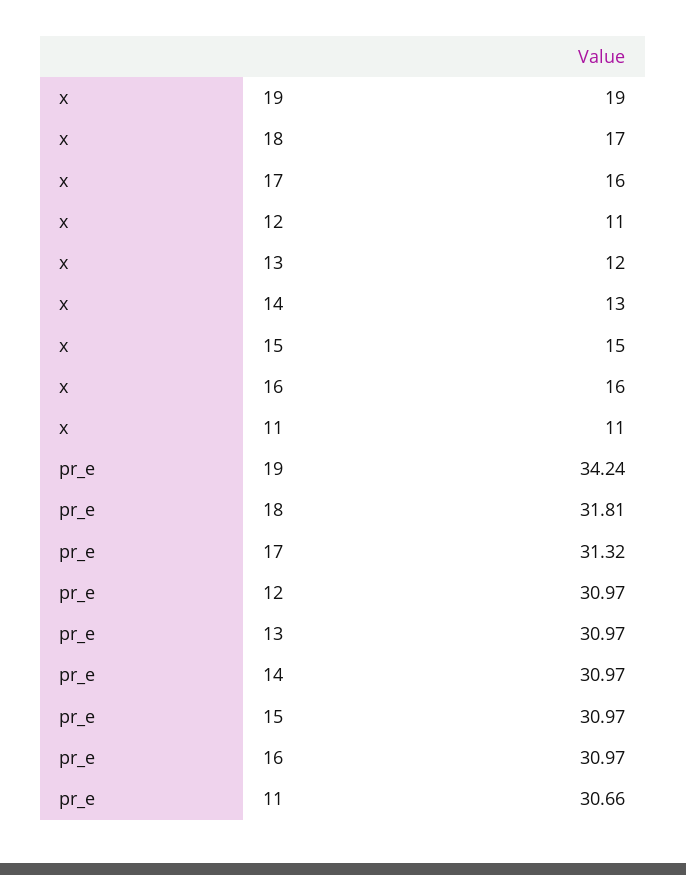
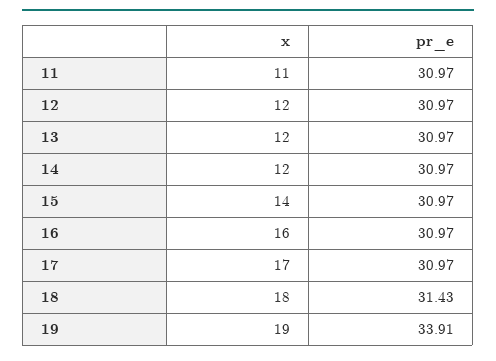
  {
    "x": {
      "19": 19,
-     "18": 17,
+     "18": 18,
-     "17": 16,
+     "17": 17,
-     "12": 11,
+     "12": 12,
      "13": 12,
-     "14": 13,
+     "14": 12,
-     "15": 15,
+     "15": 14,
      "16": 16,
      "11": 11
    },
    "pr_e": {
-     "19": 34.24,
+     "19": 33.91,
-     "18": 31.81,
+     "18": 31.43,
-     "17": 31.32,
+     "17": 30.97,
      "12": 30.97,
      "13": 30.97,
      "14": 30.97,
      "15": 30.97,
      "16": 30.97,
-     "11": 30.66
+     "11": 30.97
    }
  }

